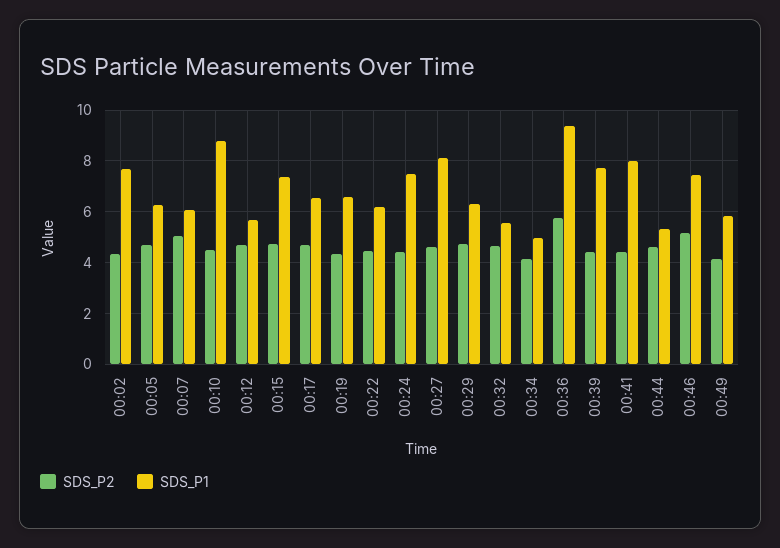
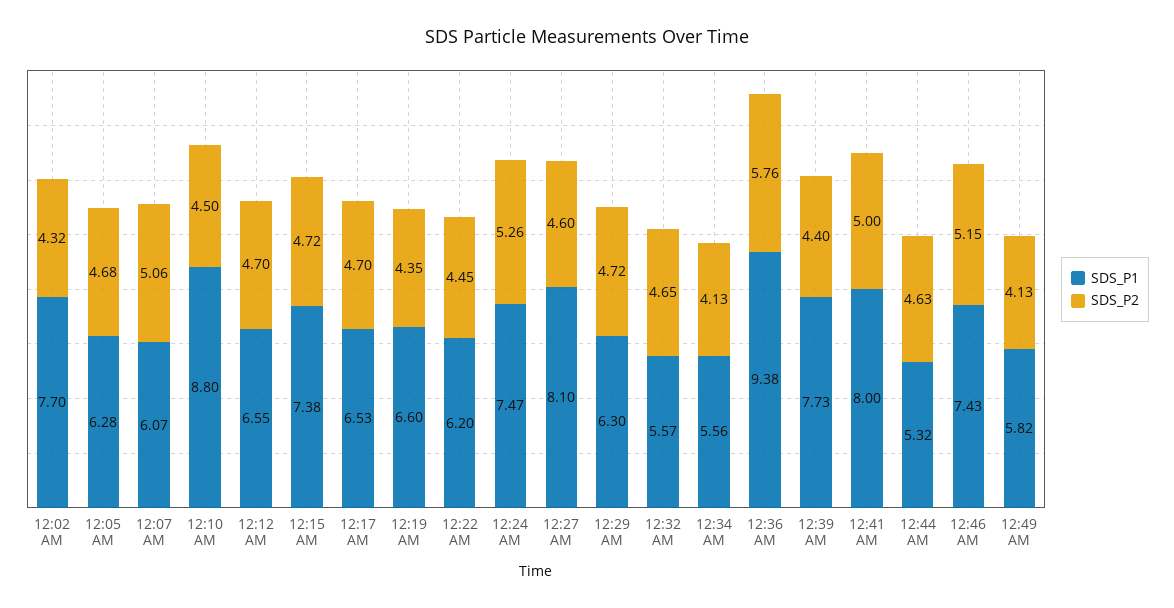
  {
    "SDS_P2": {
      "00:02": 4.32,
      "00:05": 4.68,
      "00:07": 5.06,
      "00:10": 4.5,
      "00:12": 4.7,
      "00:15": 4.72,
      "00:17": 4.7,
      "00:19": 4.35,
      "00:22": 4.45,
-     "00:24": 4.5,
+     "00:24": 5.26,
      "00:27": 4.6,
      "00:29": 4.72,
      "00:32": 4.65,
      "00:34": 4.13,
      "00:36": 5.76,
      "00:39": 4.4,
-     "00:41": 4.5,
+     "00:41": 5,
      "00:44": 4.63,
      "00:46": 5.15,
      "00:49": 4.13
    },
    "SDS_P1": {
      "00:02": 7.7,
      "00:05": 6.28,
      "00:07": 6.07,
      "00:10": 8.8,
-     "00:12": 5.75,
+     "00:12": 6.55,
      "00:15": 7.38,
      "00:17": 6.53,
      "00:19": 6.6,
      "00:22": 6.2,
      "00:24": 7.47,
      "00:27": 8.1,
      "00:29": 6.3,
      "00:32": 5.57,
-     "00:34": 5,
+     "00:34": 5.56,
      "00:36": 9.38,
      "00:39": 7.73,
      "00:41": 8,
      "00:44": 5.32,
      "00:46": 7.43,
      "00:49": 5.82
    }
  }

